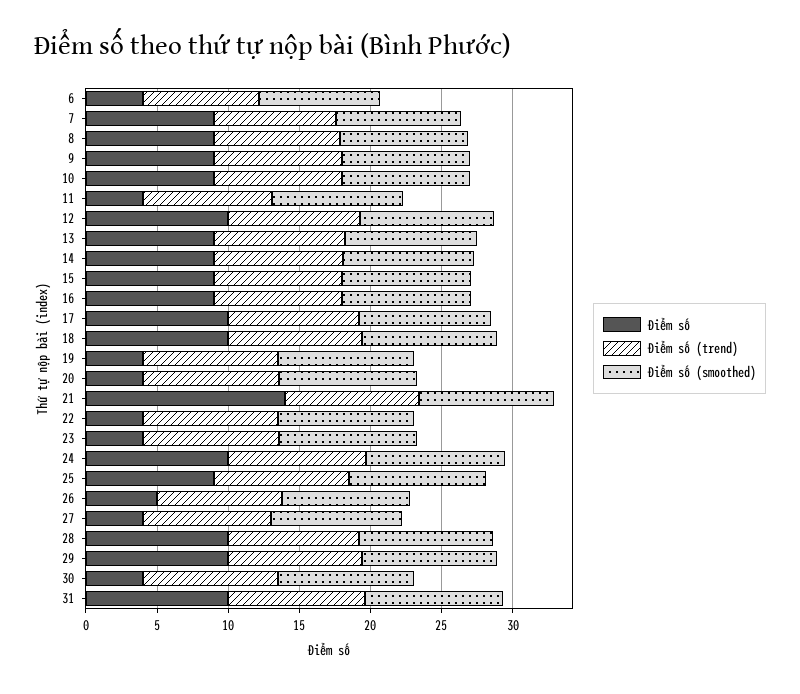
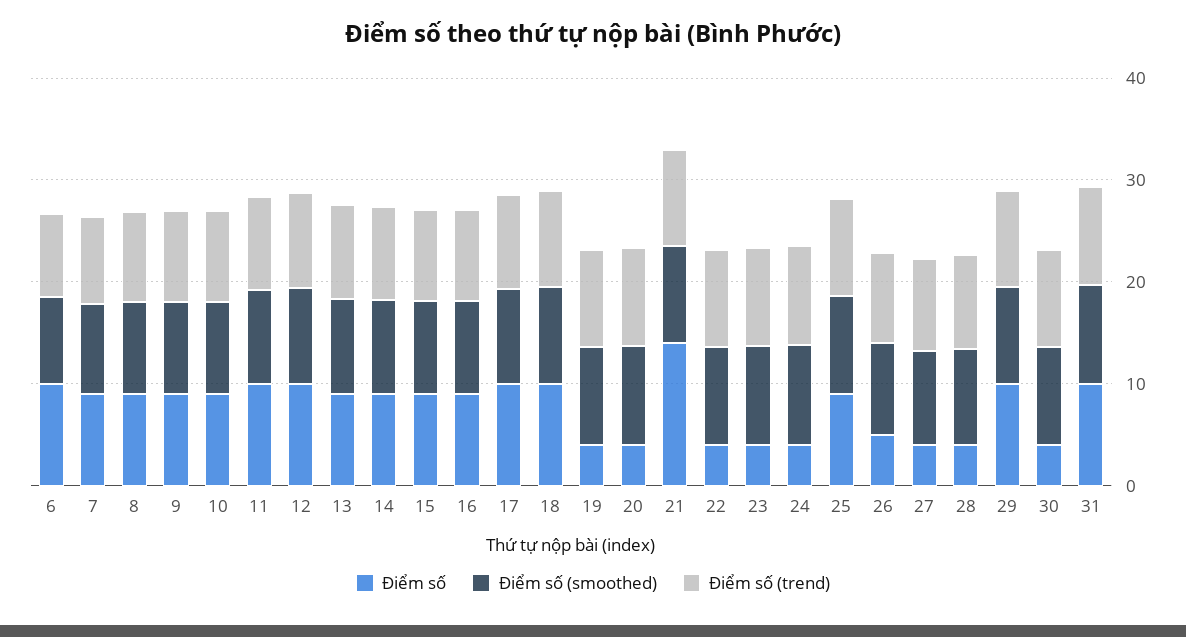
  {
    "Điểm số": {
-     "6": 4,
+     "6": 10,
      "7": 9,
      "8": 9,
      "9": 9,
      "10": 9,
-     "11": 4,
+     "11": 10,
      "12": 10,
      "13": 9,
      "14": 9,
      "15": 9,
      "16": 9,
      "17": 10,
      "18": 10,
      "19": 4,
      "20": 4,
      "21": 14,
      "22": 4,
      "23": 4,
-     "24": 10,
+     "24": 4,
      "25": 9,
      "26": 5,
      "27": 4,
-     "28": 10,
+     "28": 4,
      "29": 10,
      "30": 4,
      "31": 10
    },
    "Điểm số (trend)": {
      "6": 8,
      "7": 9,
      "8": 9,
      "9": 9,
      "10": 9,
      "11": 9,
      "12": 9,
      "13": 9,
      "14": 9,
      "15": 9,
      "16": 9,
      "17": 9,
      "18": 9,
      "19": 10,
      "20": 10,
      "21": 9,
      "22": 10,
      "23": 10,
      "24": 10,
      "25": 10,
      "26": 9,
      "27": 9,
      "28": 9,
      "29": 9,
      "30": 10,
      "31": 10
    },
    "Điểm số (smoothed)": {
      "6": 9,
      "7": 9,
      "8": 9,
      "9": 9,
      "10": 9,
      "11": 9,
      "12": 9,
      "13": 9,
      "14": 9,
      "15": 9,
      "16": 9,
      "17": 9,
      "18": 10,
      "19": 10,
      "20": 10,
      "21": 10,
      "22": 10,
      "23": 10,
      "24": 10,
      "25": 10,
      "26": 9,
      "27": 9,
      "28": 9,
      "29": 10,
      "30": 10,
      "31": 10
    }
  }

